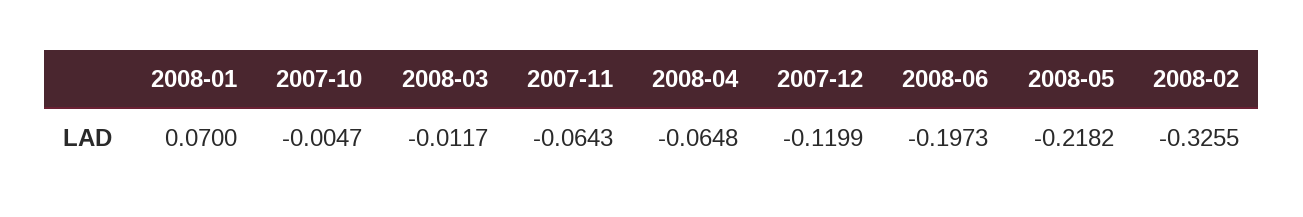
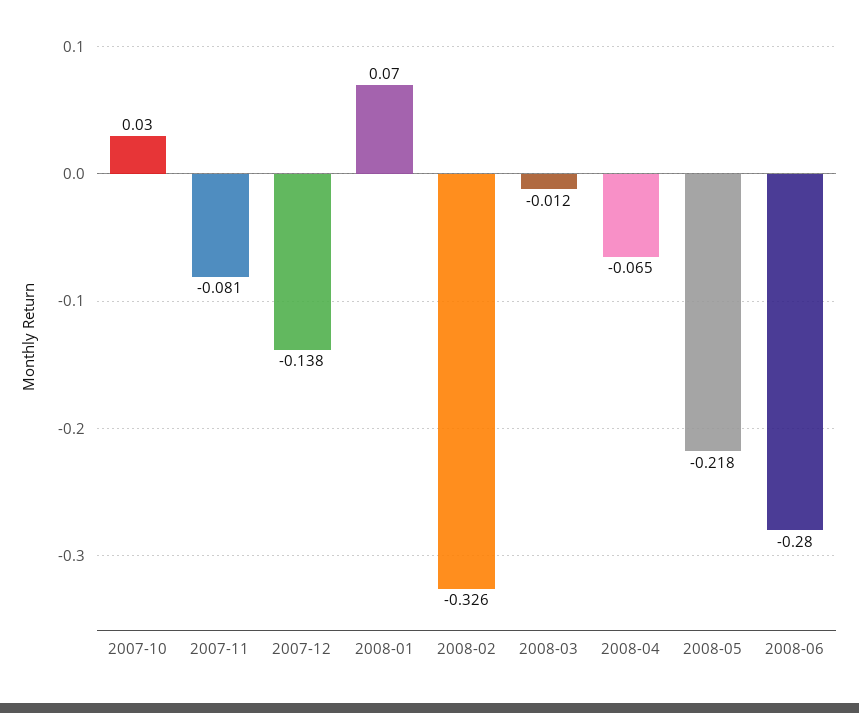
  {
    "2008-01": 0.07,
-   "2007-10": -0.0047,
+   "2007-10": 0.03,
    "2008-03": -0.0117,
-   "2007-11": -0.0643,
+   "2007-11": -0.081,
    "2008-04": -0.0648,
-   "2007-12": -0.1199,
+   "2007-12": -0.138,
-   "2008-06": -0.1973,
+   "2008-06": -0.28,
    "2008-05": -0.2182,
    "2008-02": -0.3255
  }

